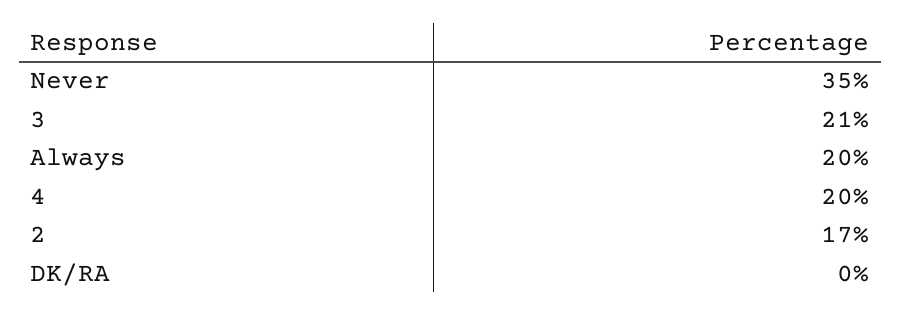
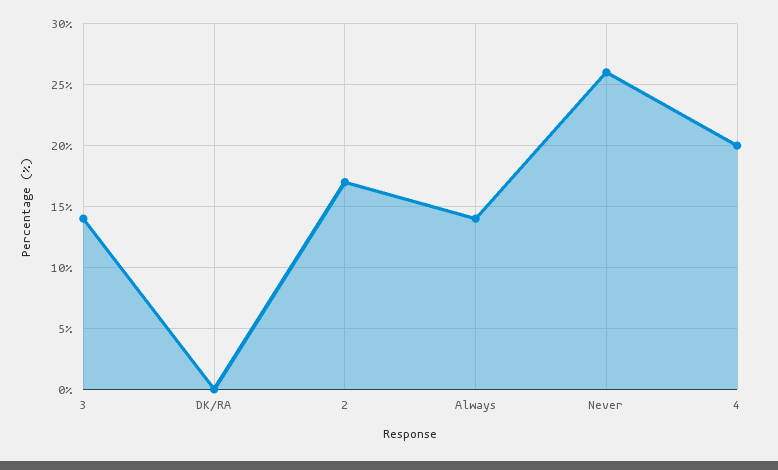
  {
-   "Never": 35,
+   "Never": 26,
-   "3": 21,
+   "3": 14,
-   "Always": 20,
+   "Always": 14,
    "4": 20,
    "2": 17,
    "DK/RA": 0
  }

